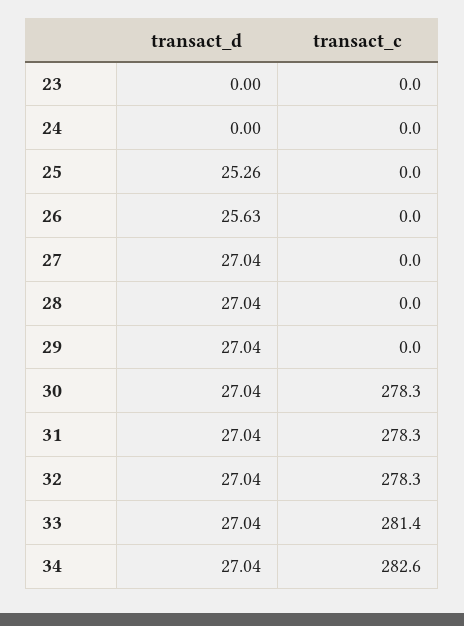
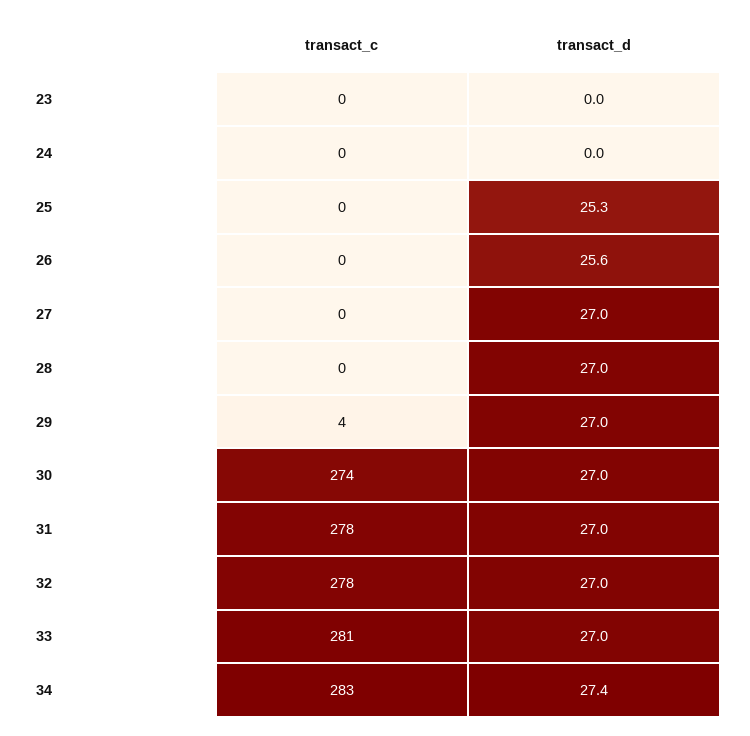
  {
    "transact_d": {
      "23": 0,
      "24": 0,
      "25": 25.26,
      "26": 25.63,
      "27": 27.04,
      "28": 27.04,
      "29": 27.04,
      "30": 27.04,
      "31": 27.04,
      "32": 27.04,
      "33": 27.04,
-     "34": 27.04
+     "34": 27.4
    },
    "transact_c": {
      "23": 0,
      "24": 0,
      "25": 0,
      "26": 0,
      "27": 0,
      "28": 0,
-     "29": 0,
+     "29": 4,
-     "30": 278.3,
+     "30": 274,
      "31": 278.3,
      "32": 278.3,
      "33": 281.4,
      "34": 282.6
    }
  }

